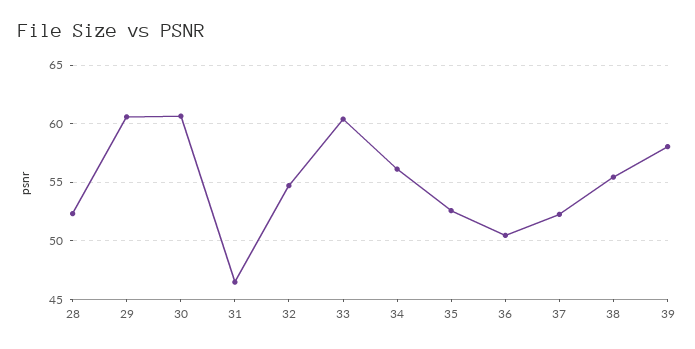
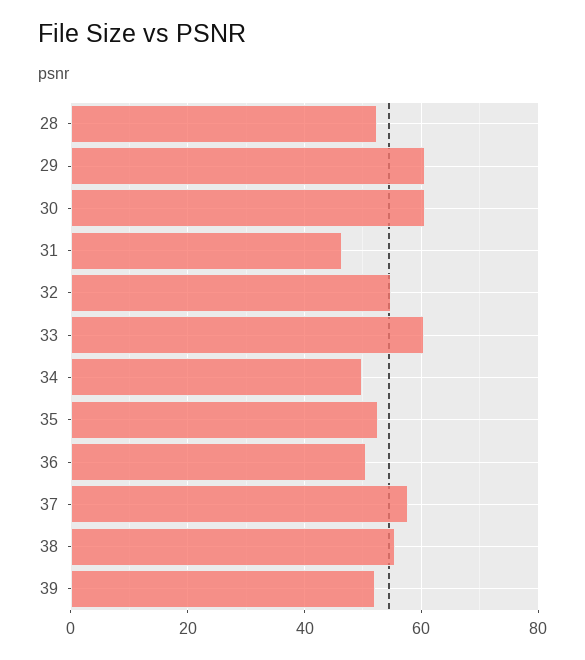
  {
    "28": 52,
    "29": 61,
    "30": 61,
    "31": 46,
    "32": 55,
    "33": 60,
-   "34": 56,
+   "34": 50,
    "35": 53,
    "36": 50,
-   "37": 52,
+   "37": 58,
    "38": 55,
-   "39": 58
+   "39": 52
  }

